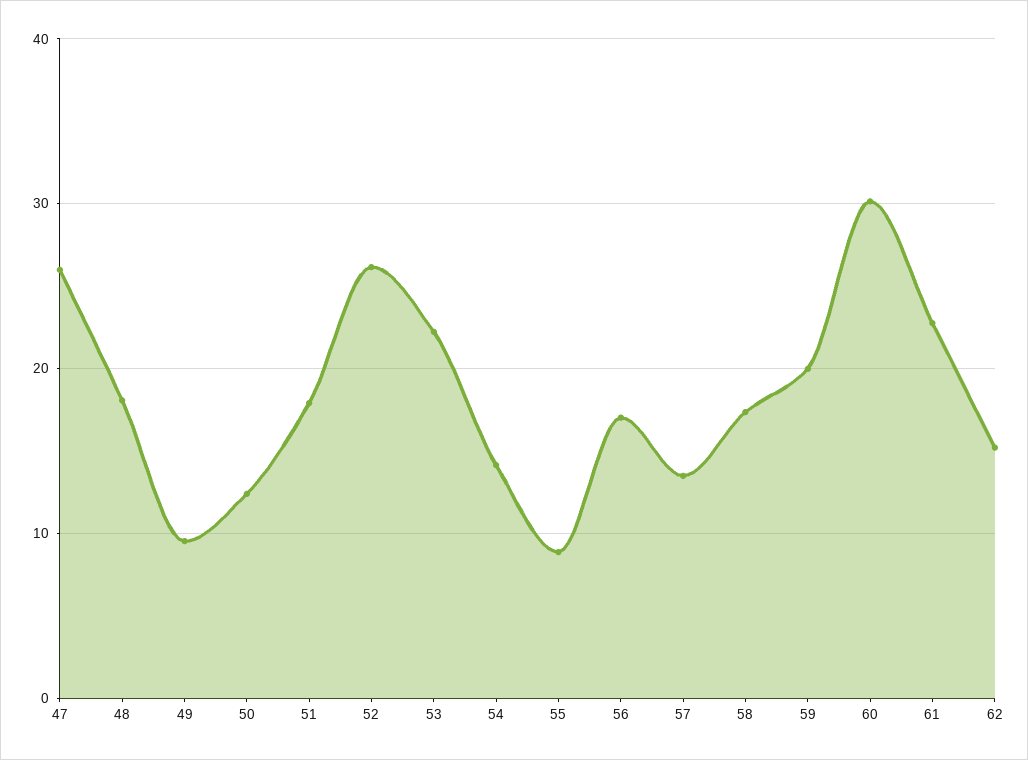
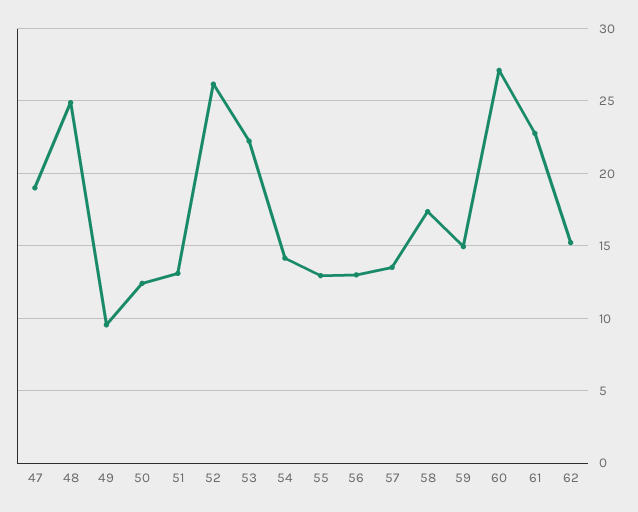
  {
-   "47": 26,
+   "47": 19,
-   "48": 18,
+   "48": 25,
    "49": 9.5,
    "50": 12.5,
-   "51": 18,
+   "51": 13,
    "52": 26,
    "53": 22,
    "54": 14,
-   "55": 9,
+   "55": 13,
-   "56": 17,
+   "56": 13,
    "57": 13.5,
    "58": 17.5,
-   "59": 20,
+   "59": 15,
-   "60": 30,
+   "60": 27,
    "61": 23,
    "62": 15
  }

